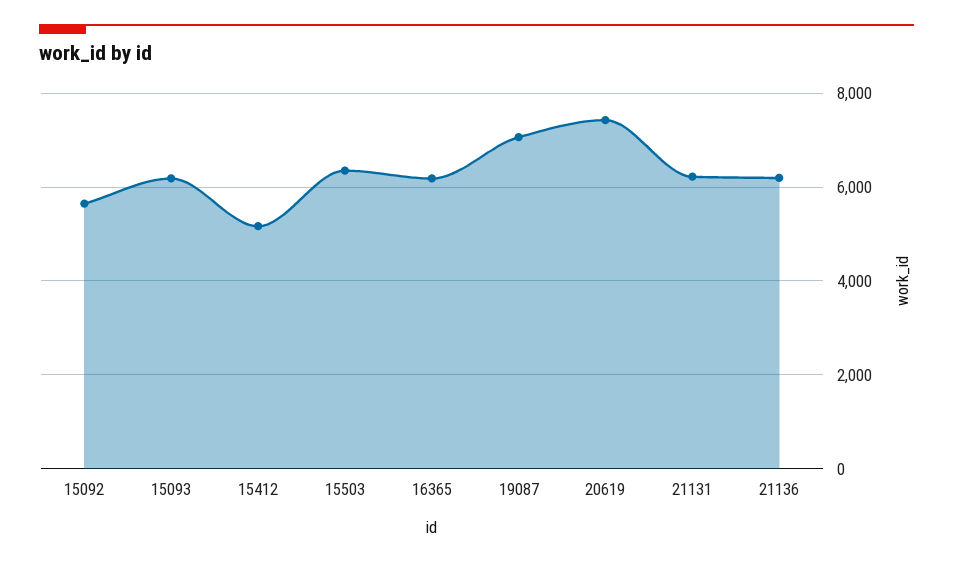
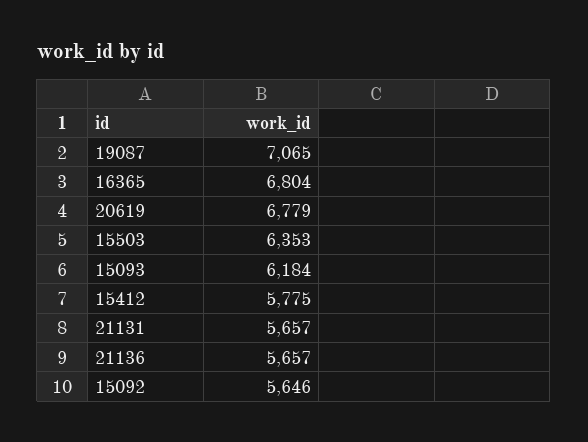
  {
    "15092": 5646,
    "15093": 6184,
-   "15412": 5200,
+   "15412": 5775,
    "15503": 6353,
-   "16365": 6200,
+   "16365": 6804,
    "19087": 7065,
-   "20619": 7400,
+   "20619": 6779,
-   "21131": 6200,
+   "21131": 5657,
-   "21136": 6200
+   "21136": 5657
  }

